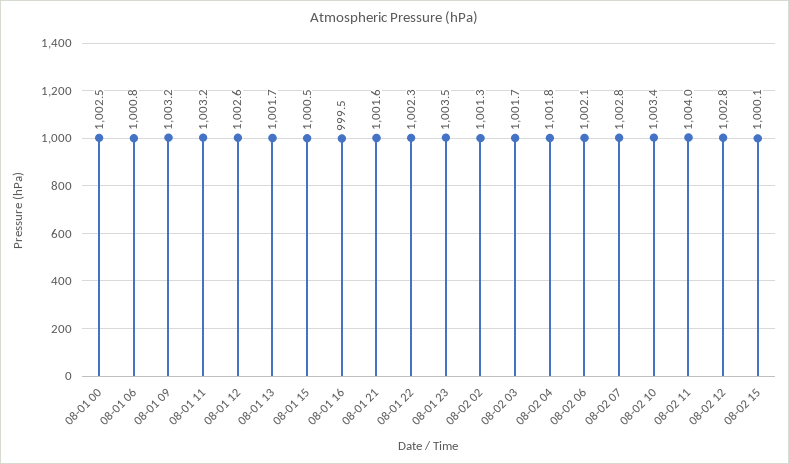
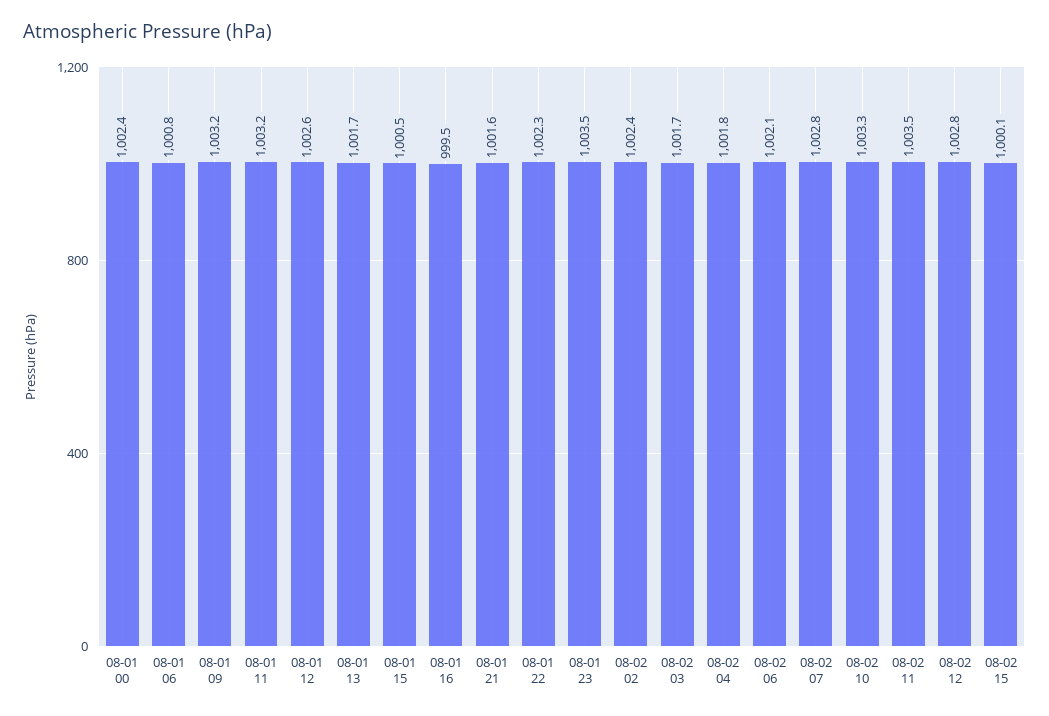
  {
-   "08-01 00": 1002.5,
+   "08-01 00": 1002.4,
    "08-01 06": 1000.8,
    "08-01 09": 1003.2,
    "08-01 11": 1003.2,
    "08-01 12": 1002.6,
    "08-01 13": 1001.7,
    "08-01 15": 1000.5,
    "08-01 16": 999.5,
    "08-01 21": 1001.6,
    "08-01 22": 1002.3,
    "08-01 23": 1003.5,
-   "08-02 02": 1001.3,
+   "08-02 02": 1002.4,
    "08-02 03": 1001.7,
    "08-02 04": 1001.8,
    "08-02 06": 1002.1,
    "08-02 07": 1002.8,
-   "08-02 10": 1003.4,
+   "08-02 10": 1003.3,
-   "08-02 11": 1004,
+   "08-02 11": 1003.5,
    "08-02 12": 1002.8,
    "08-02 15": 1000.1
  }

